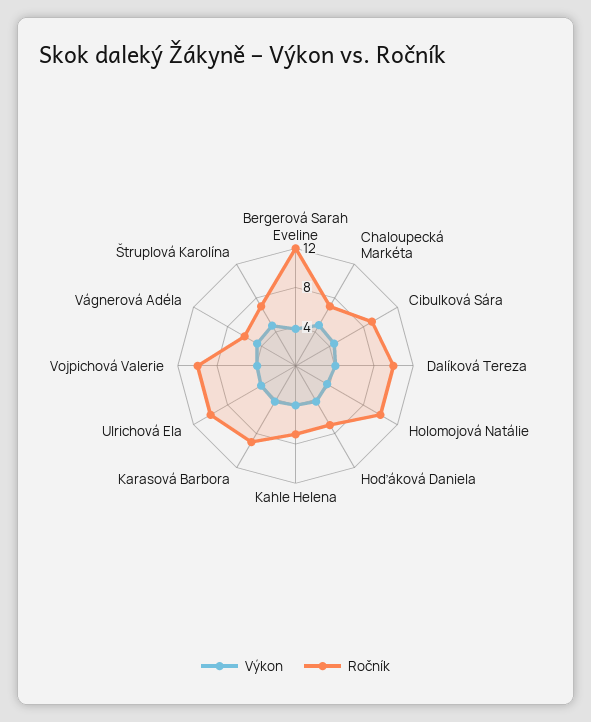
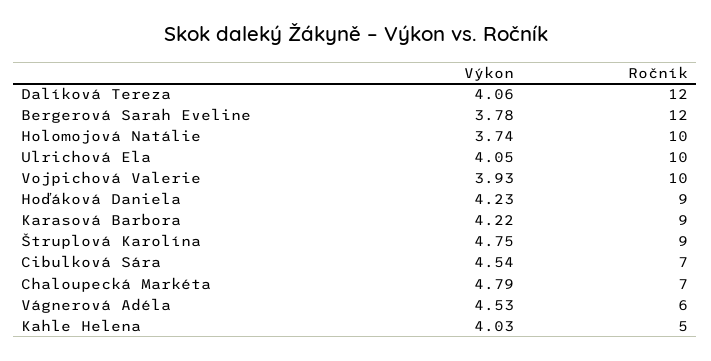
  {
    "Výkon": {
      "Bergerová Sarah Eveline": 3.78,
      "Chaloupecká Markéta": 4.79,
      "Cibulková Sára": 4.54,
      "Dalíková Tereza": 4.06,
      "Holomojová Natálie": 3.74,
      "Hoďáková Daniela": 4.23,
      "Kahle Helena": 4.03,
      "Karasová Barbora": 4.22,
      "Ulrichová Ela": 4.05,
      "Vojpichová Valerie": 3.93,
      "Vágnerová Adéla": 4.53,
      "Štruplová Karolína": 4.75
    },
    "Ročník": {
      "Bergerová Sarah Eveline": 12,
      "Chaloupecká Markéta": 7,
-     "Cibulková Sára": 9,
+     "Cibulková Sára": 7,
-     "Dalíková Tereza": 10,
+     "Dalíková Tereza": 12,
      "Holomojová Natálie": 10,
-     "Hoďáková Daniela": 7,
+     "Hoďáková Daniela": 9,
-     "Kahle Helena": 7,
+     "Kahle Helena": 5,
      "Karasová Barbora": 9,
      "Ulrichová Ela": 10,
      "Vojpichová Valerie": 10,
      "Vágnerová Adéla": 6,
-     "Štruplová Karolína": 7
+     "Štruplová Karolína": 9
    }
  }

